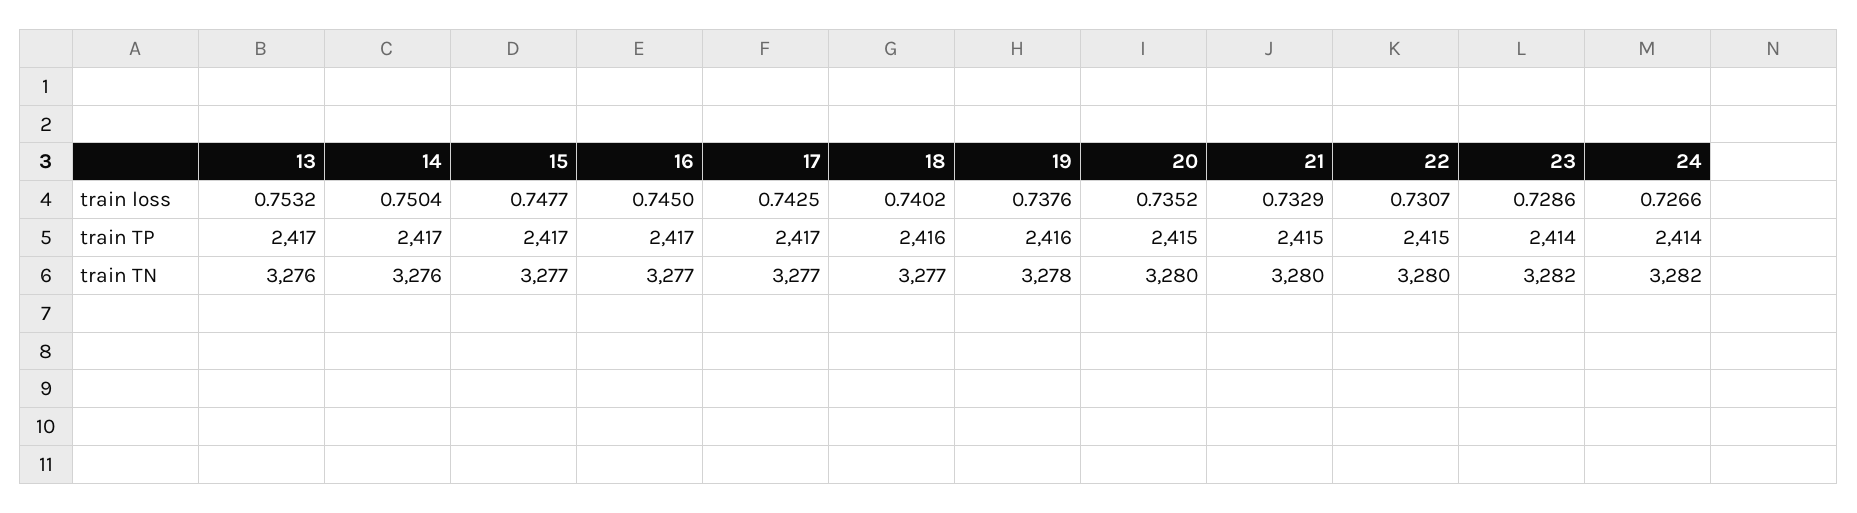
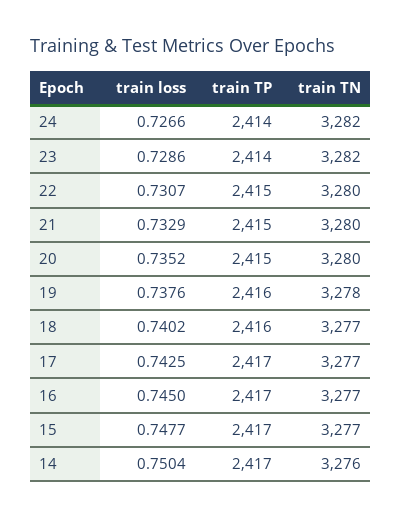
  {
-   "13": {
-     "train loss": 0.7532,
-     "train TP": 2417,
-     "train TN": 3276
-   },
    "14": {
      "train loss": 0.7504,
      "train TP": 2417,
      "train TN": 3276
    },
    "15": {
      "train loss": 0.7477,
      "train TP": 2417,
      "train TN": 3277
    },
    "16": {
      "train loss": 0.745,
      "train TP": 2417,
      "train TN": 3277
    },
    "17": {
      "train loss": 0.7425,
      "train TP": 2417,
      "train TN": 3277
    },
    "18": {
      "train loss": 0.7402,
      "train TP": 2416,
      "train TN": 3277
    },
    "19": {
      "train loss": 0.7376,
      "train TP": 2416,
      "train TN": 3278
    },
    "20": {
      "train loss": 0.7352,
      "train TP": 2415,
      "train TN": 3280
    },
    "21": {
      "train loss": 0.7329,
      "train TP": 2415,
      "train TN": 3280
    },
    "22": {
      "train loss": 0.7307,
      "train TP": 2415,
      "train TN": 3280
    },
    "23": {
      "train loss": 0.7286,
      "train TP": 2414,
      "train TN": 3282
    },
    "24": {
      "train loss": 0.7266,
      "train TP": 2414,
      "train TN": 3282
    }
  }

